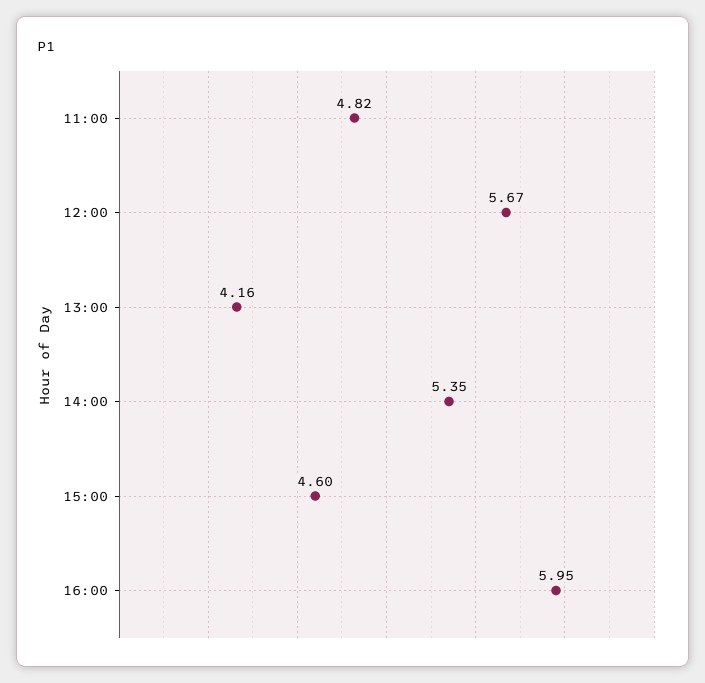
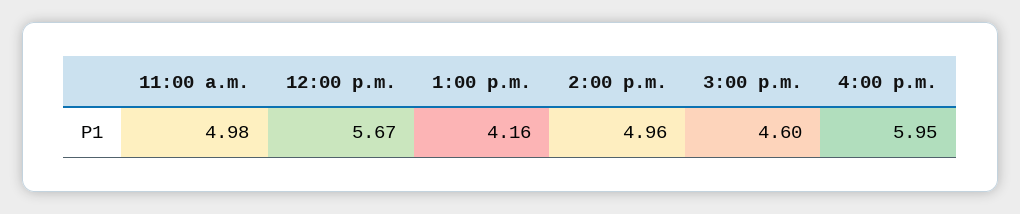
  {
-   "11:00": 4.82,
+   "11:00": 4.98,
    "12:00": 5.67,
    "13:00": 4.16,
-   "14:00": 5.35,
+   "14:00": 4.96,
    "15:00": 4.6,
    "16:00": 5.95
  }

